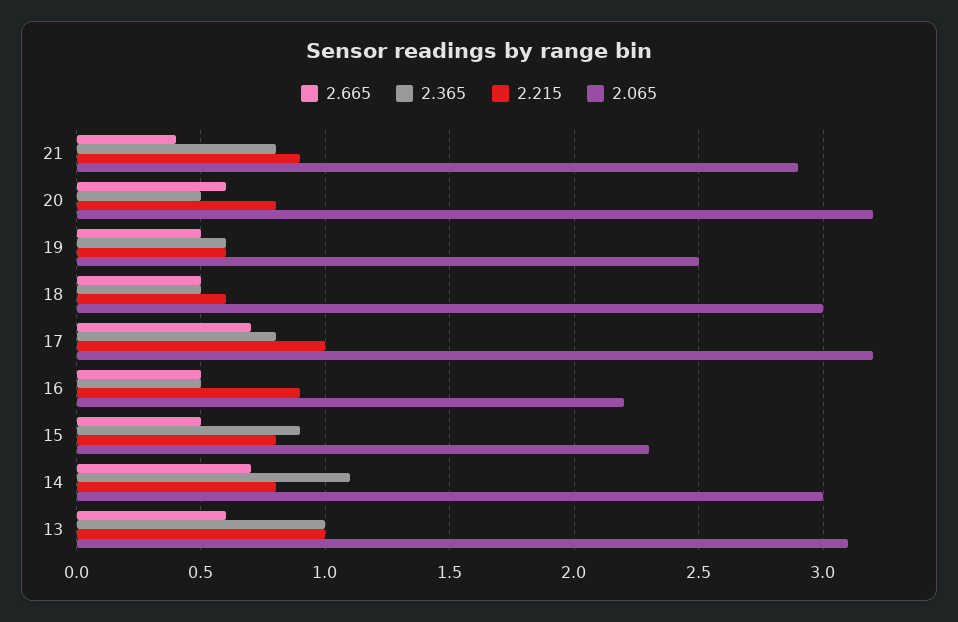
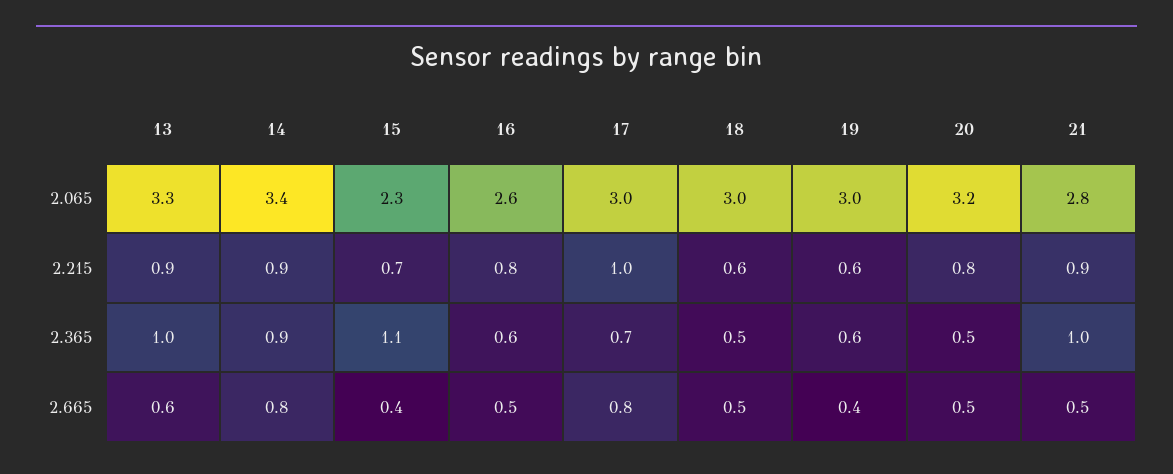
  {
    "2.665": {
-     "21": 0.4,
+     "21": 0.5,
-     "20": 0.6,
+     "20": 0.5,
-     "19": 0.5,
+     "19": 0.4,
      "18": 0.5,
-     "17": 0.7,
+     "17": 0.8,
      "16": 0.5,
-     "15": 0.5,
+     "15": 0.4,
-     "14": 0.7,
+     "14": 0.8,
      "13": 0.6
    },
    "2.365": {
-     "21": 0.8,
+     "21": 1,
      "20": 0.5,
      "19": 0.6,
      "18": 0.5,
-     "17": 0.8,
+     "17": 0.7,
-     "16": 0.5,
+     "16": 0.6,
-     "15": 0.9,
+     "15": 1.1,
-     "14": 1.1,
+     "14": 0.9,
      "13": 1
    },
    "2.215": {
      "21": 0.9,
      "20": 0.8,
      "19": 0.6,
      "18": 0.6,
      "17": 1,
-     "16": 0.9,
+     "16": 0.8,
-     "15": 0.8,
+     "15": 0.7,
-     "14": 0.8,
+     "14": 0.9,
-     "13": 1
+     "13": 0.9
    },
    "2.065": {
-     "21": 2.9,
+     "21": 2.8,
      "20": 3.2,
-     "19": 2.5,
+     "19": 3,
      "18": 3,
-     "17": 3.2,
+     "17": 3,
-     "16": 2.2,
+     "16": 2.6,
      "15": 2.3,
-     "14": 3,
+     "14": 3.4,
-     "13": 3.1
+     "13": 3.3
    }
  }

